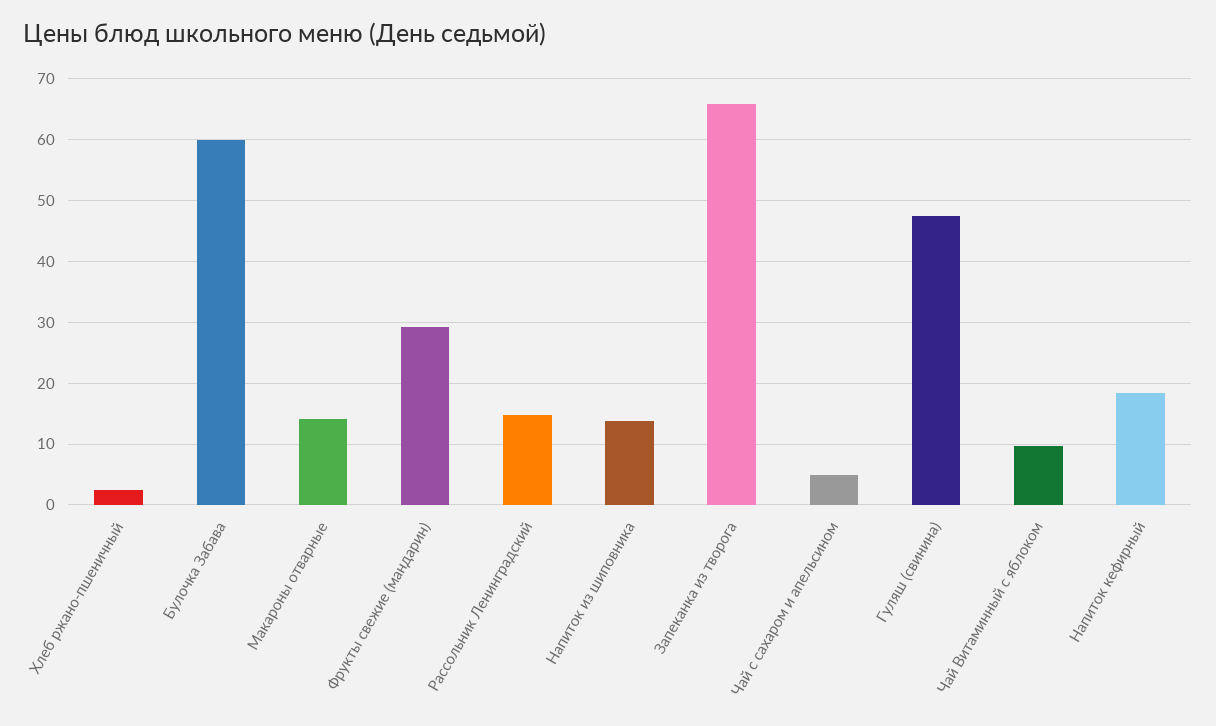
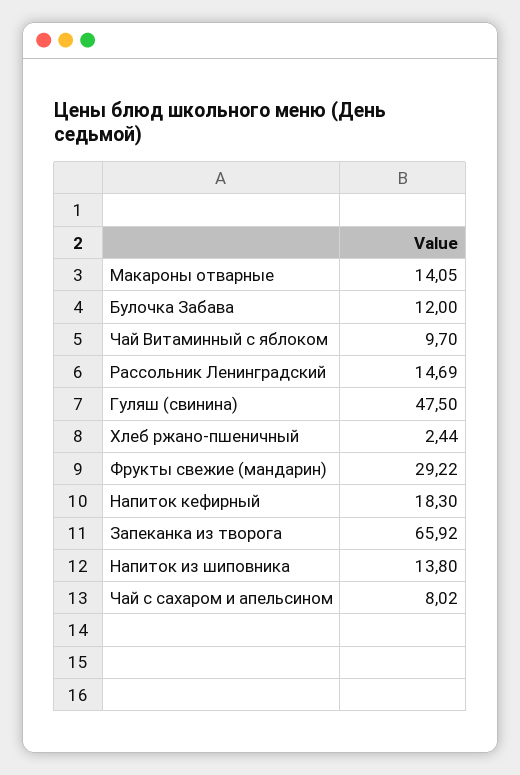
  {
    "Хлеб ржано-пшеничный": 2.44,
-   "Булочка Забава": 60,
+   "Булочка Забава": 12,
    "Макароны отварные": 14.05,
    "Фрукты свежие (мандарин)": 29.22,
    "Рассольник Ленинградский": 14.69,
    "Напиток из шиповника": 13.8,
    "Запеканка из творога": 65.92,
-   "Чай с сахаром и апельсином": 5,
+   "Чай с сахаром и апельсином": 8.02,
    "Гуляш (свинина)": 47.5,
    "Чай Витаминный с яблоком": 9.7,
    "Напиток кефирный": 18.3
  }

